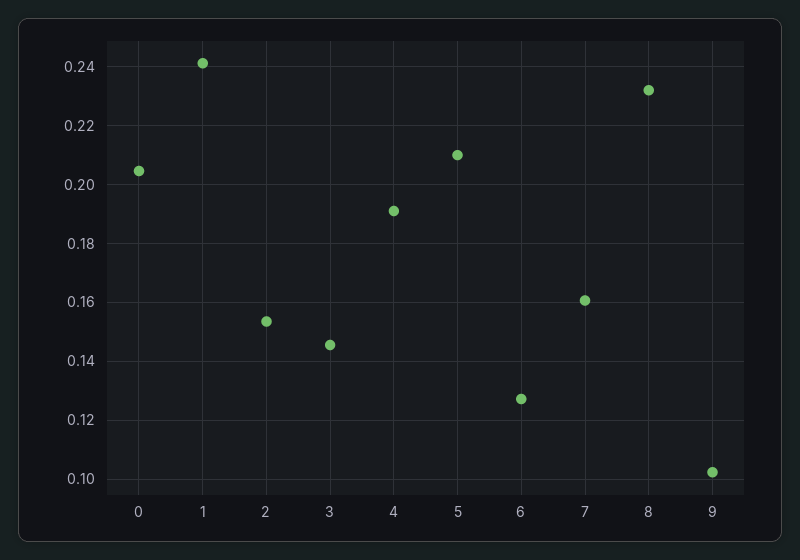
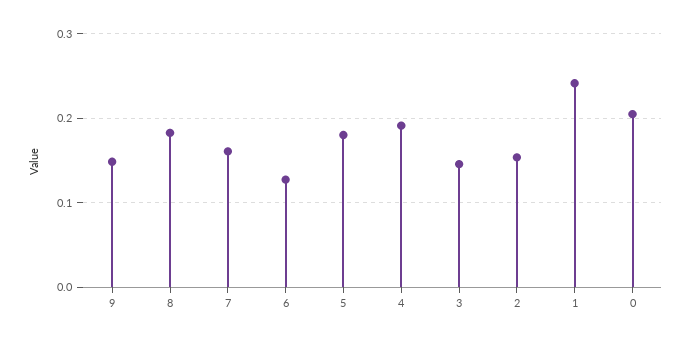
  {
    "0": 0.205,
    "1": 0.24,
    "2": 0.1525,
    "3": 0.145,
    "4": 0.19,
-   "5": 0.21,
+   "5": 0.18,
    "6": 0.1275,
    "7": 0.16,
-   "8": 0.2325,
+   "8": 0.18,
-   "9": 0.1025
+   "9": 0.15
  }

